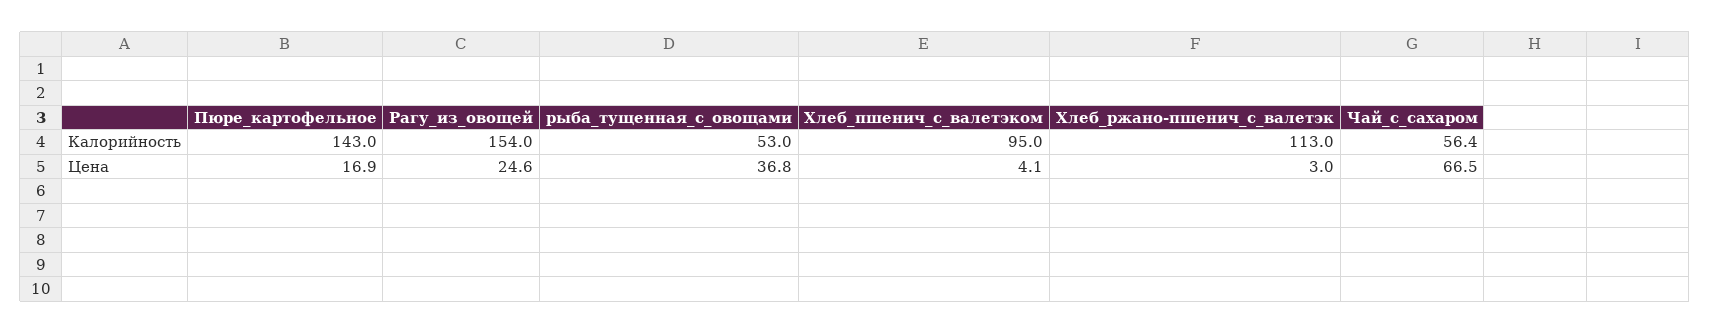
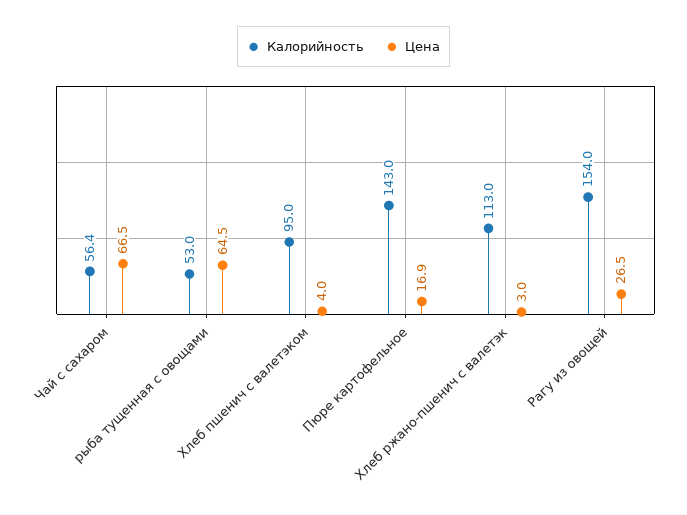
  {
    "Калорийность": {
      "Пюре_картофельное": 143,
      "Рагу_из_овощей": 154,
      "рыба_тущенная_с_овощами": 53,
      "Хлеб_пшенич_с_валетэком": 95,
      "Хлеб_ржано-пшенич_с_валетэк": 113,
      "Чай_с_сахаром": 56.4
    },
    "Цена": {
      "Пюре_картофельное": 16.9,
-     "Рагу_из_овощей": 24.6,
+     "Рагу_из_овощей": 26.5,
-     "рыба_тущенная_с_овощами": 36.8,
+     "рыба_тущенная_с_овощами": 64.5,
-     "Хлеб_пшенич_с_валетэком": 4.1,
+     "Хлеб_пшенич_с_валетэком": 4,
      "Хлеб_ржано-пшенич_с_валетэк": 3,
      "Чай_с_сахаром": 66.5
    }
  }

